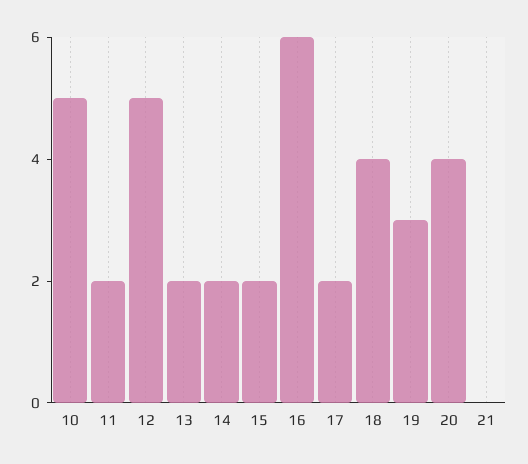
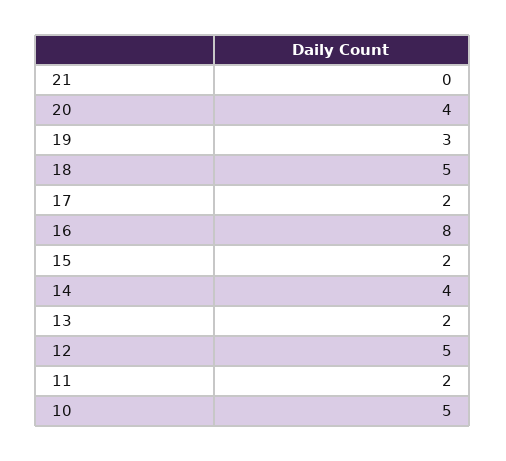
  {
    "10": 5,
    "11": 2,
    "12": 5,
    "13": 2,
-   "14": 2,
+   "14": 4,
    "15": 2,
-   "16": 6,
+   "16": 8,
    "17": 2,
-   "18": 4,
+   "18": 5,
    "19": 3,
    "20": 4,
    "21": 0
  }

